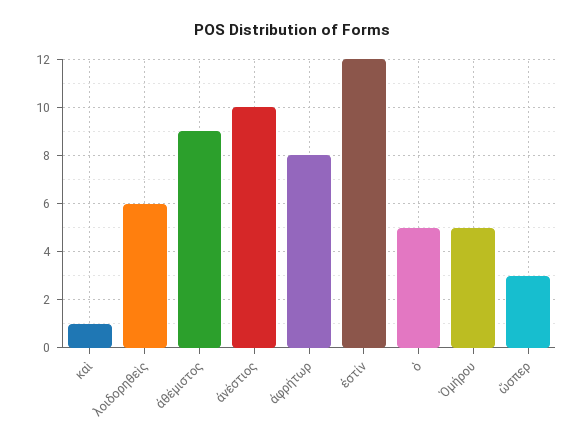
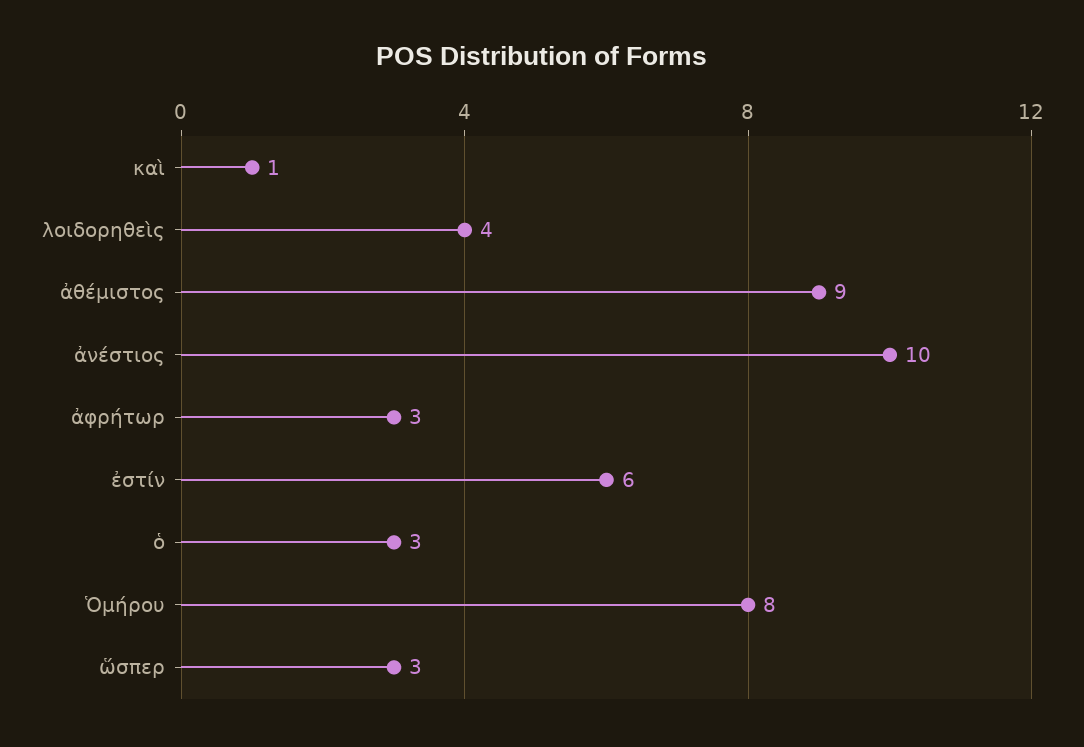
  {
    "καὶ": 1,
-   "λοιδορηθεὶς": 6,
+   "λοιδορηθεὶς": 4,
    "ἀθέμιστος": 9,
    "ἀνέστιος": 10,
-   "ἀφρήτωρ": 8,
+   "ἀφρήτωρ": 3,
-   "ἐστίν": 12,
+   "ἐστίν": 6,
-   "ὁ": 5,
+   "ὁ": 3,
-   "Ὁμήρου": 5,
+   "Ὁμήρου": 8,
    "ὥσπερ": 3
  }

